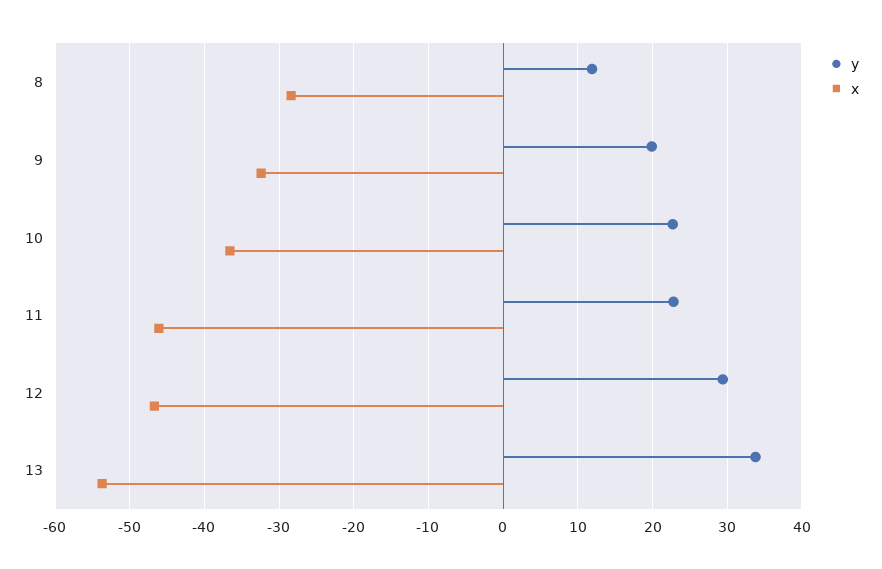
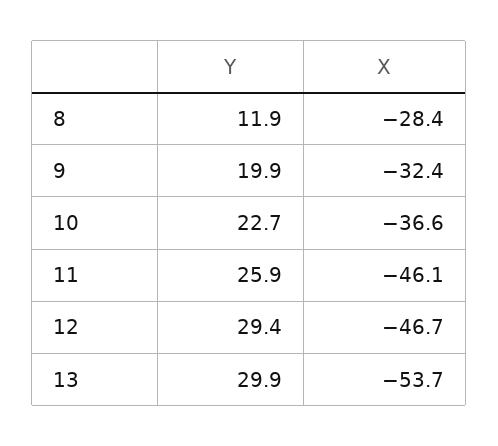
  {
    "y": {
      "8": 11.9,
      "9": 19.9,
      "10": 22.7,
-     "11": 23,
+     "11": 25.9,
      "12": 29.4,
-     "13": 34
+     "13": 29.9
    },
    "x": {
      "8": -28.4,
      "9": -32.4,
      "10": -36.6,
      "11": -46.1,
      "12": -46.7,
      "13": -53.7
    }
  }

